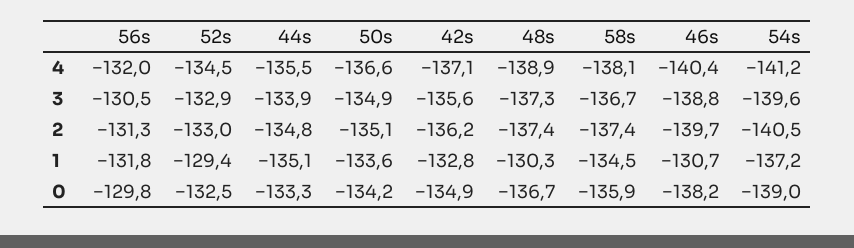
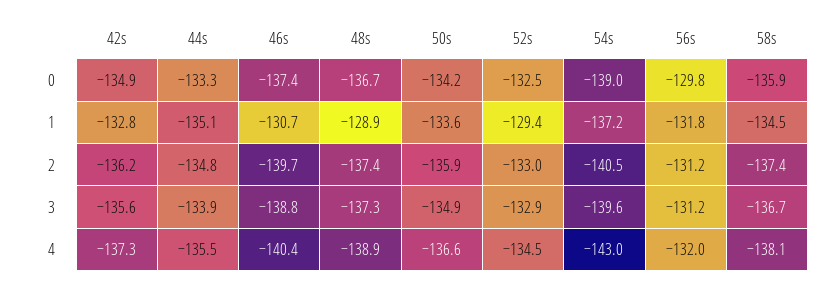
  {
    "56s": {
      "4": -132,
-     "3": -130.5,
+     "3": -131.2,
-     "2": -131.3,
+     "2": -131.2,
      "1": -131.8,
      "0": -129.8
    },
    "52s": {
      "4": -134.5,
      "3": -132.9,
      "2": -133,
      "1": -129.4,
      "0": -132.5
    },
    "44s": {
      "4": -135.5,
      "3": -133.9,
      "2": -134.8,
      "1": -135.1,
      "0": -133.3
    },
    "50s": {
      "4": -136.6,
      "3": -134.9,
-     "2": -135.1,
+     "2": -135.9,
      "1": -133.6,
      "0": -134.2
    },
    "42s": {
-     "4": -137.1,
+     "4": -137.3,
      "3": -135.6,
      "2": -136.2,
      "1": -132.8,
      "0": -134.9
    },
    "48s": {
      "4": -138.9,
      "3": -137.3,
      "2": -137.4,
-     "1": -130.3,
+     "1": -128.9,
      "0": -136.7
    },
    "58s": {
      "4": -138.1,
      "3": -136.7,
      "2": -137.4,
      "1": -134.5,
      "0": -135.9
    },
    "46s": {
      "4": -140.4,
      "3": -138.8,
      "2": -139.7,
      "1": -130.7,
-     "0": -138.2
+     "0": -137.4
    },
    "54s": {
-     "4": -141.2,
+     "4": -143,
      "3": -139.6,
      "2": -140.5,
      "1": -137.2,
      "0": -139
    }
  }

